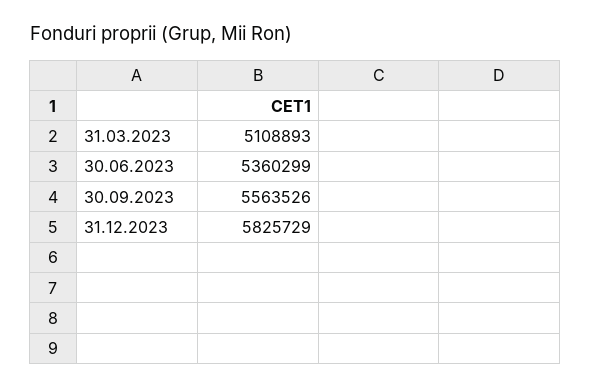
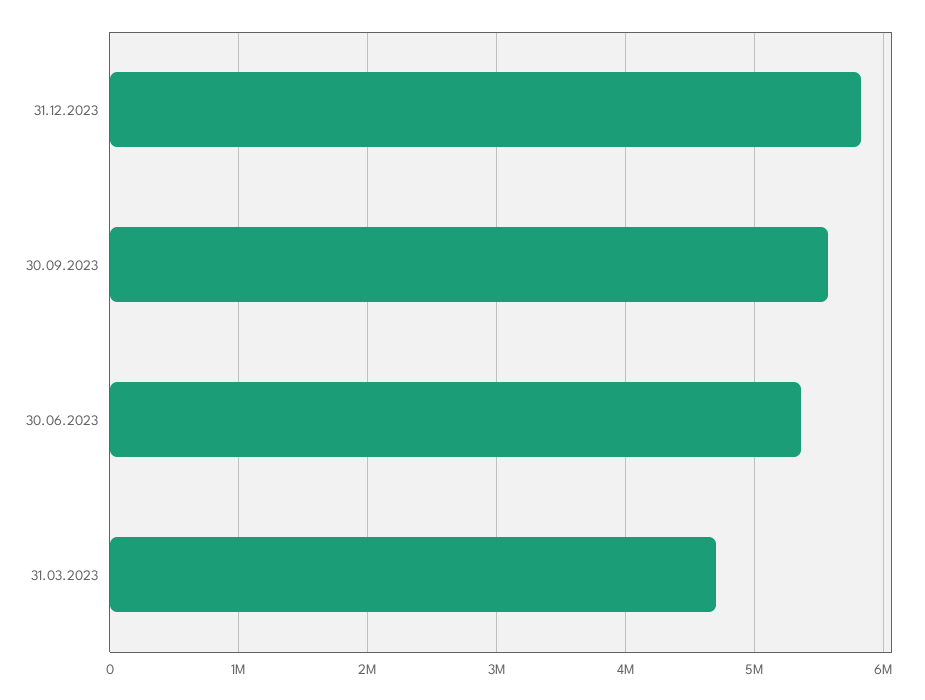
  {
-   "31.03.2023": 5108893,
+   "31.03.2023": 4700000,
    "30.06.2023": 5360299,
    "30.09.2023": 5563526,
    "31.12.2023": 5825729
  }

